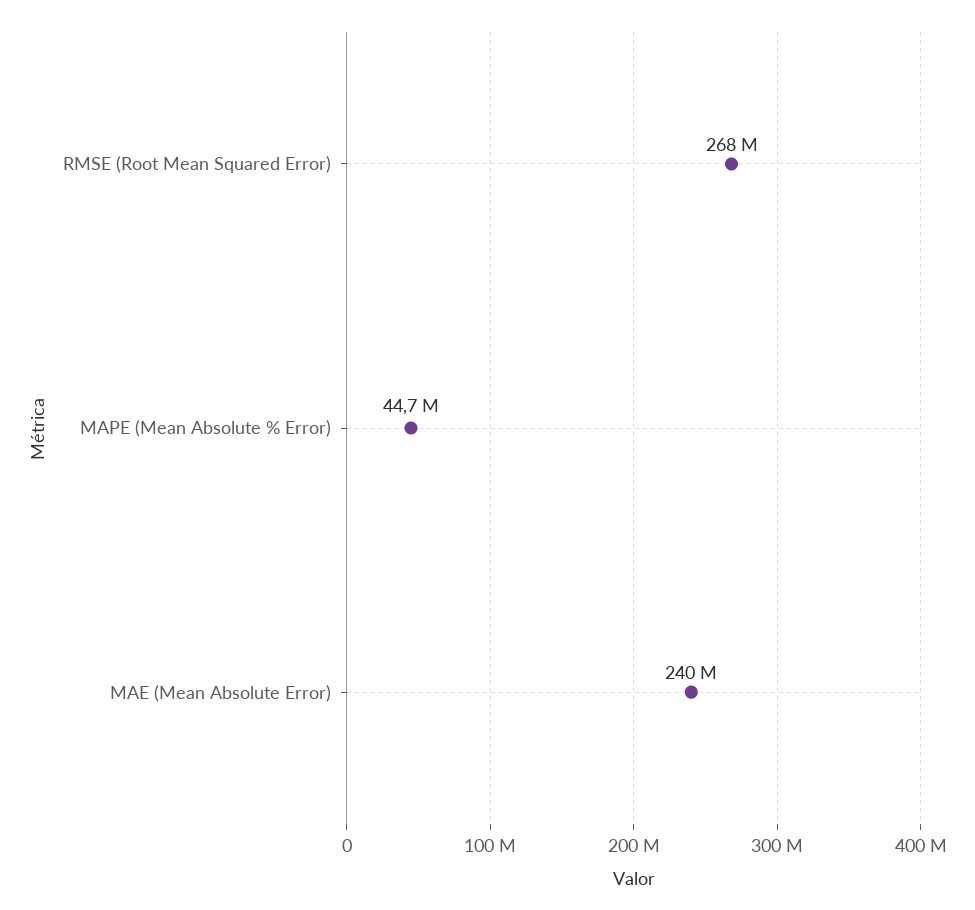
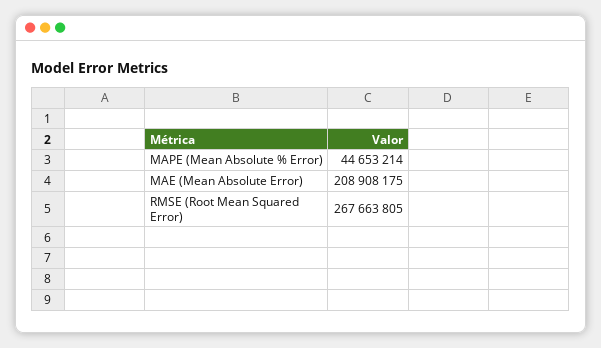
  {
    "RMSE (Root Mean Squared Error)": 267663805,
    "MAPE (Mean Absolute % Error)": 44653214,
-   "MAE (Mean Absolute Error)": 240000000
+   "MAE (Mean Absolute Error)": 208908175
  }

